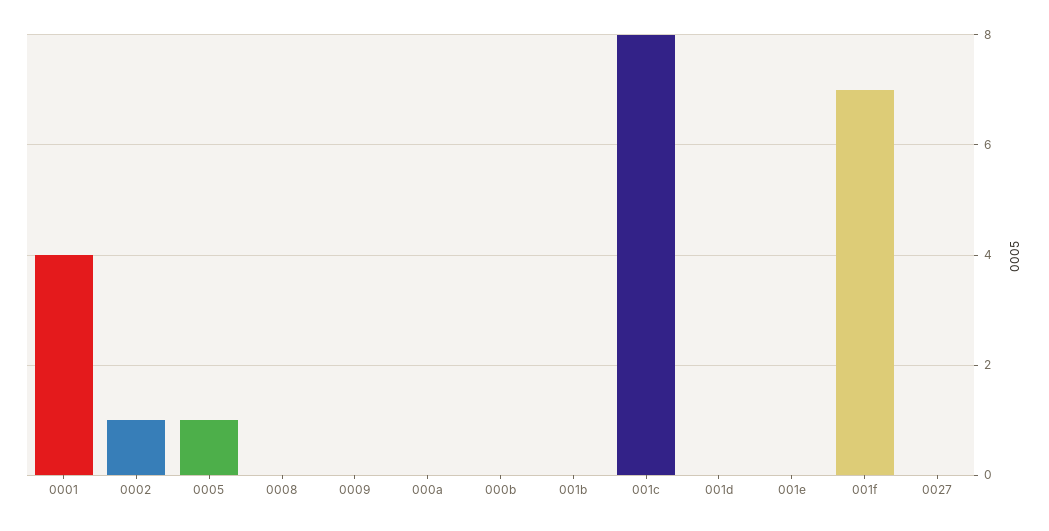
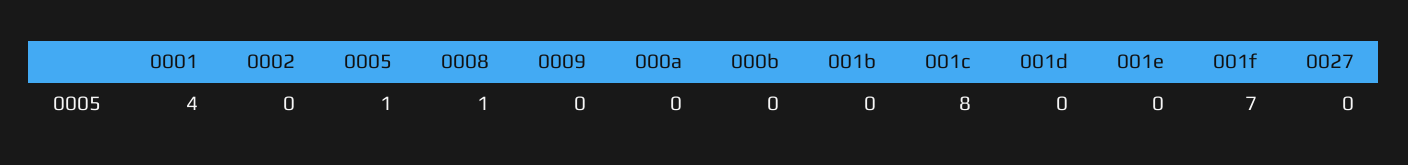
  {
    "0001": 4,
-   "0002": 1,
+   "0002": 0,
    "0005": 1,
-   "0008": 0,
+   "0008": 1,
    "0009": 0,
    "000a": 0,
    "000b": 0,
    "001b": 0,
    "001c": 8,
    "001d": 0,
    "001e": 0,
    "001f": 7,
    "0027": 0
  }

